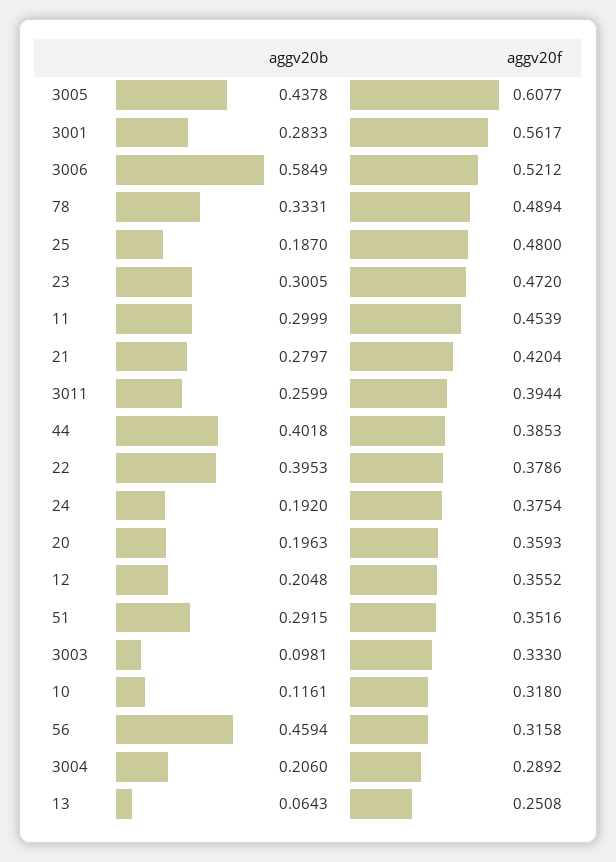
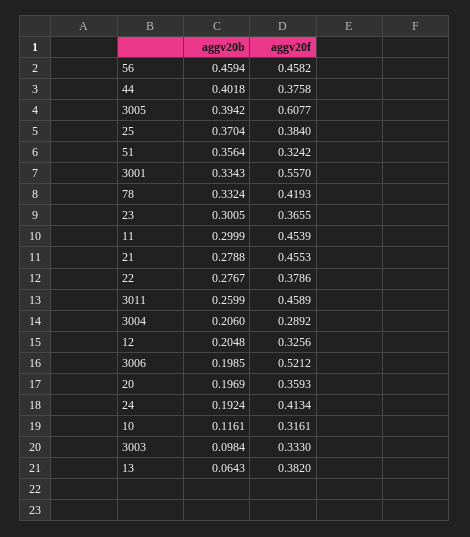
  {
    "aggv20b": {
-     "3005": 0.4378,
+     "3005": 0.3942,
-     "3001": 0.2833,
+     "3001": 0.3343,
-     "3006": 0.5849,
+     "3006": 0.1985,
-     "78": 0.3331,
+     "78": 0.3324,
-     "25": 0.187,
+     "25": 0.3704,
      "23": 0.3005,
      "11": 0.2999,
-     "21": 0.2797,
+     "21": 0.2788,
      "3011": 0.2599,
      "44": 0.4018,
-     "22": 0.3953,
+     "22": 0.2767,
-     "24": 0.192,
+     "24": 0.1924,
-     "20": 0.1963,
+     "20": 0.1969,
      "12": 0.2048,
-     "51": 0.2915,
+     "51": 0.3564,
-     "3003": 0.0981,
+     "3003": 0.0984,
      "10": 0.1161,
      "56": 0.4594,
      "3004": 0.206,
      "13": 0.0643
    },
    "aggv20f": {
      "3005": 0.6077,
-     "3001": 0.5617,
+     "3001": 0.557,
      "3006": 0.5212,
-     "78": 0.4894,
+     "78": 0.4193,
-     "25": 0.48,
+     "25": 0.384,
-     "23": 0.472,
+     "23": 0.3655,
      "11": 0.4539,
-     "21": 0.4204,
+     "21": 0.4553,
-     "3011": 0.3944,
+     "3011": 0.4589,
-     "44": 0.3853,
+     "44": 0.3758,
      "22": 0.3786,
-     "24": 0.3754,
+     "24": 0.4134,
      "20": 0.3593,
-     "12": 0.3552,
+     "12": 0.3256,
-     "51": 0.3516,
+     "51": 0.3242,
      "3003": 0.333,
-     "10": 0.318,
+     "10": 0.3161,
-     "56": 0.3158,
+     "56": 0.4582,
      "3004": 0.2892,
-     "13": 0.2508
+     "13": 0.382
    }
  }

